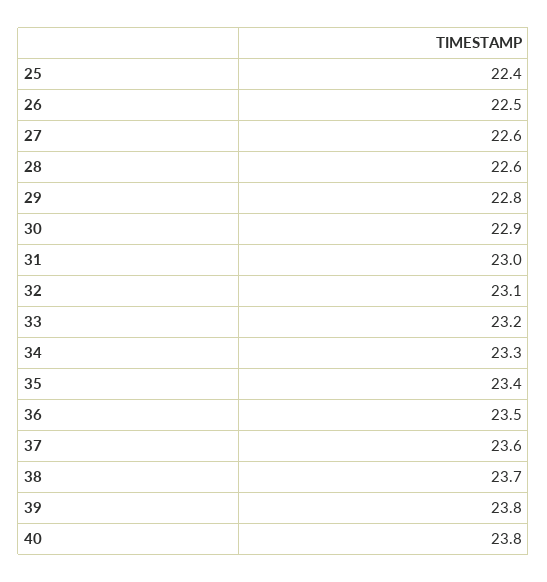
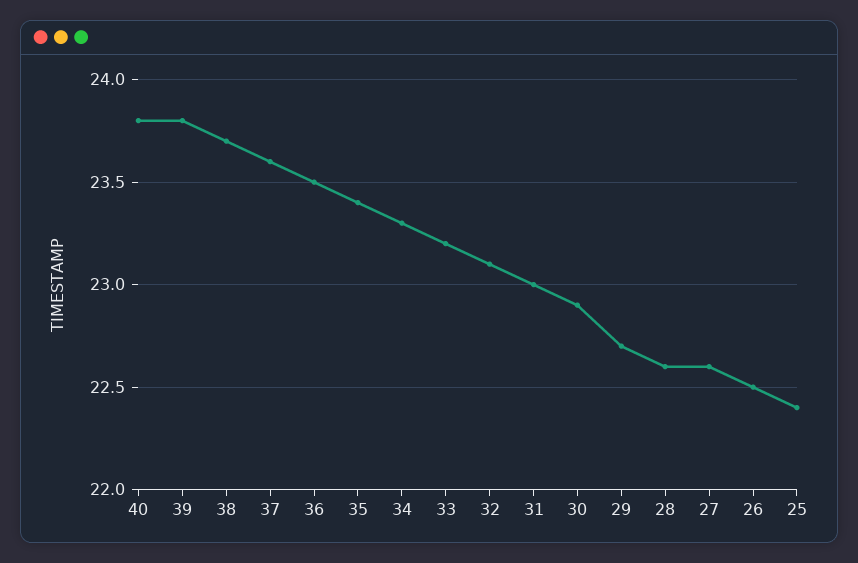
  {
    "25": 22.4,
    "26": 22.5,
    "27": 22.6,
    "28": 22.6,
-   "29": 22.8,
+   "29": 22.7,
    "30": 22.9,
    "31": 23,
    "32": 23.1,
    "33": 23.2,
    "34": 23.3,
    "35": 23.4,
    "36": 23.5,
    "37": 23.6,
    "38": 23.7,
    "39": 23.8,
    "40": 23.8
  }

